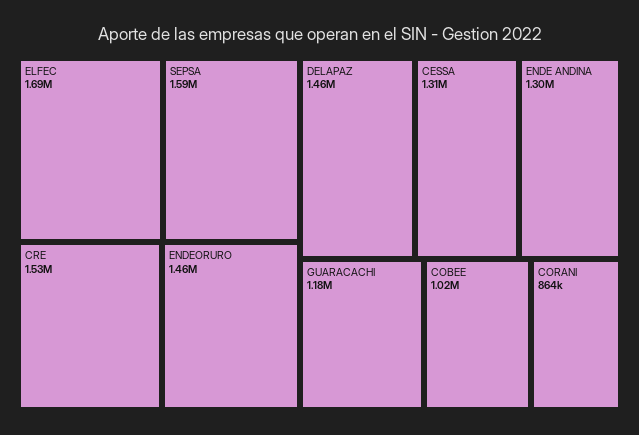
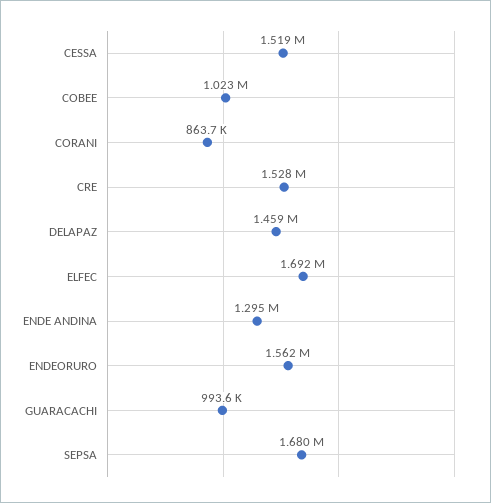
  {
    "ELFEC": 1692000,
-   "SEPSA": 1590000,
+   "SEPSA": 1680000,
    "CRE": 1528000,
-   "ENDEORURO": 1460000,
+   "ENDEORURO": 1562000,
    "DELAPAZ": 1459000,
-   "CESSA": 1310000,
+   "CESSA": 1519000,
    "ENDE ANDINA": 1295000,
-   "GUARACACHI": 1180000,
+   "GUARACACHI": 993600,
    "COBEE": 1023000,
    "CORANI": 863700
  }

